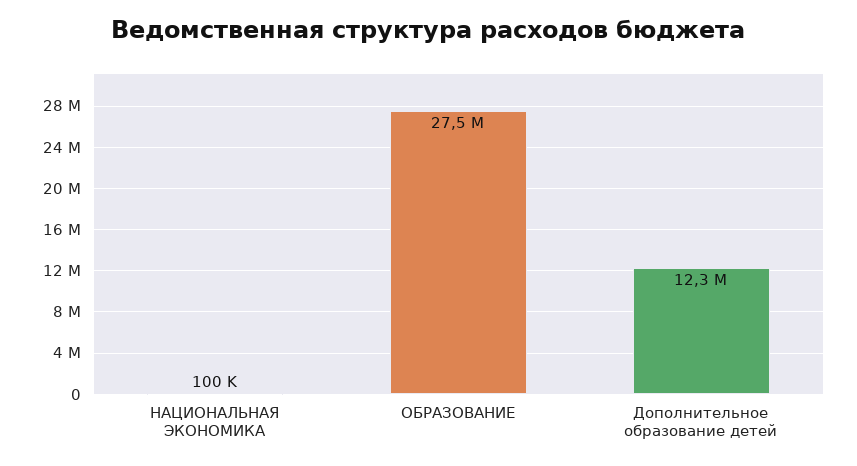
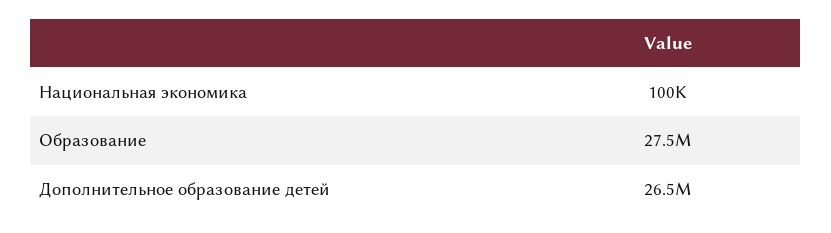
  {
    "НАЦИОНАЛЬНАЯ ЭКОНОМИКА": 100000,
    "ОБРАЗОВАНИЕ": 27500000,
-   "Дополнительное образование детей": 12300000
+   "Дополнительное образование детей": 26500000
  }

